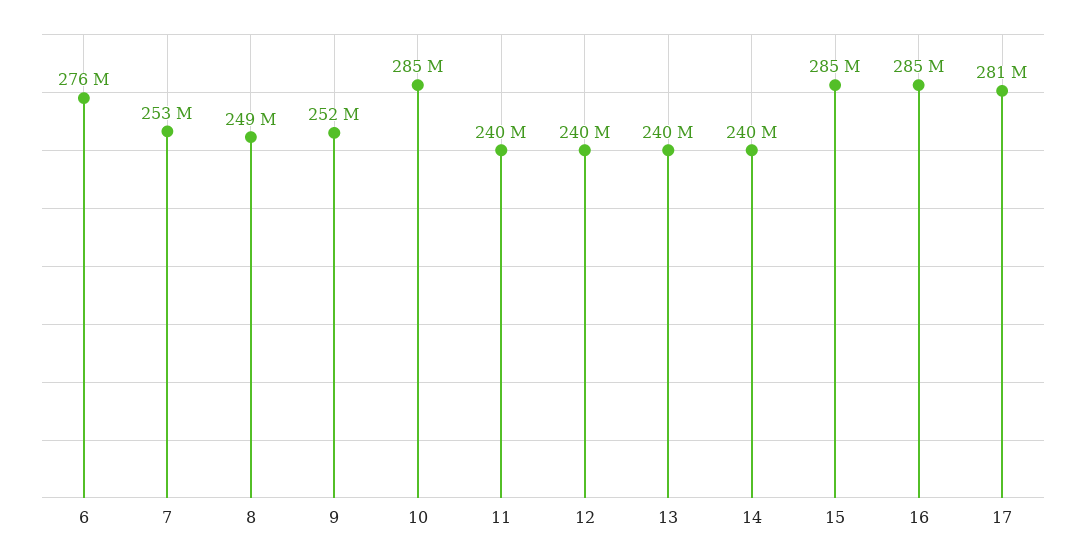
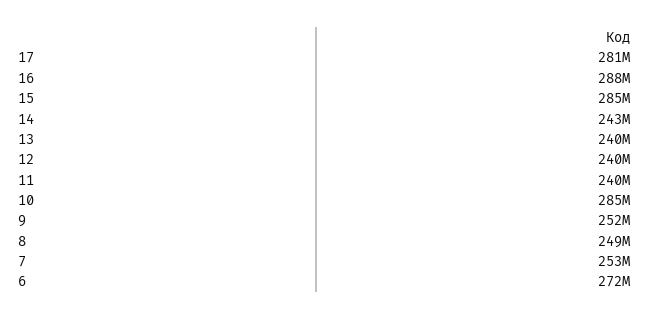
  {
-   "6": 276000000,
+   "6": 272000000,
    "7": 253000000,
    "8": 249000000,
    "9": 252000000,
    "10": 285000000,
    "11": 240000000,
    "12": 240000000,
    "13": 240000000,
-   "14": 240000000,
+   "14": 243000000,
    "15": 285000000,
-   "16": 285000000,
+   "16": 288000000,
    "17": 281000000
  }

